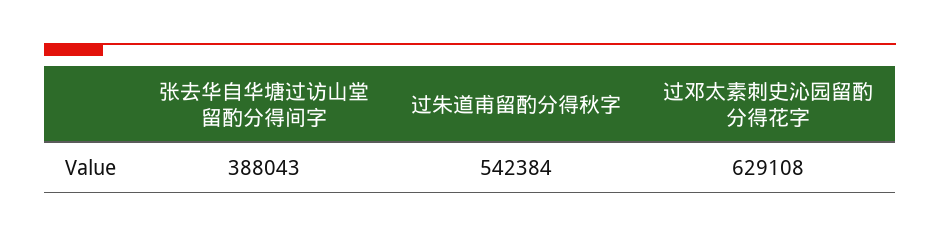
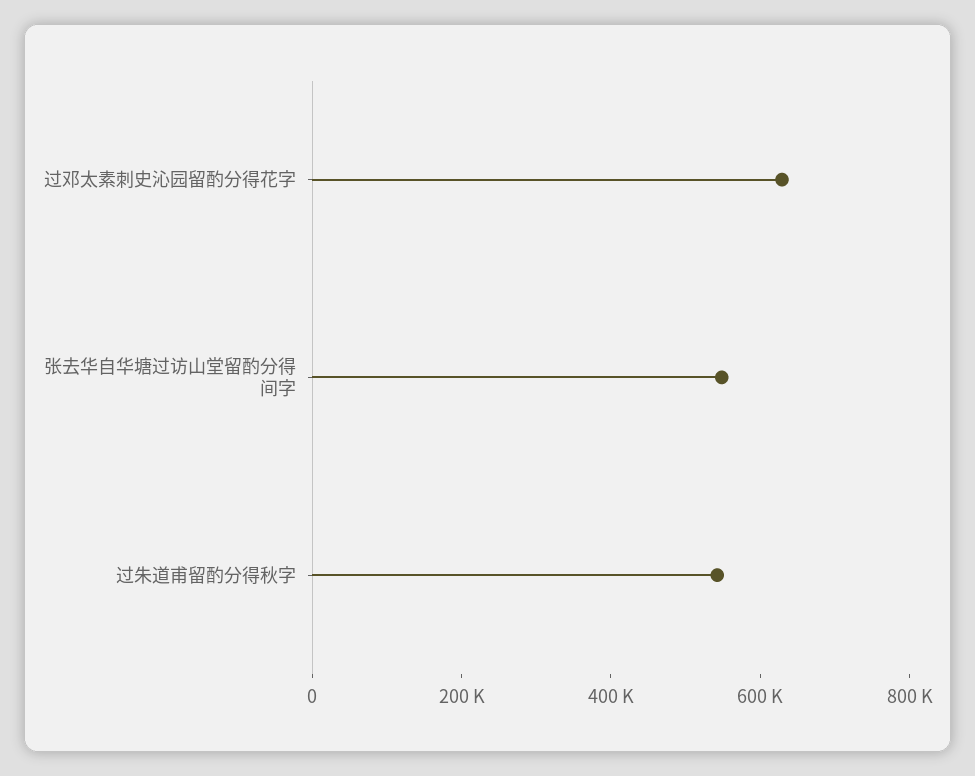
  {
-   "张去华自华塘过访山堂留酌分得间字": 388043,
+   "张去华自华塘过访山堂留酌分得间字": 550000,
    "过朱道甫留酌分得秋字": 542384,
    "过邓太素刺史沁园留酌分得花字": 629108
  }

